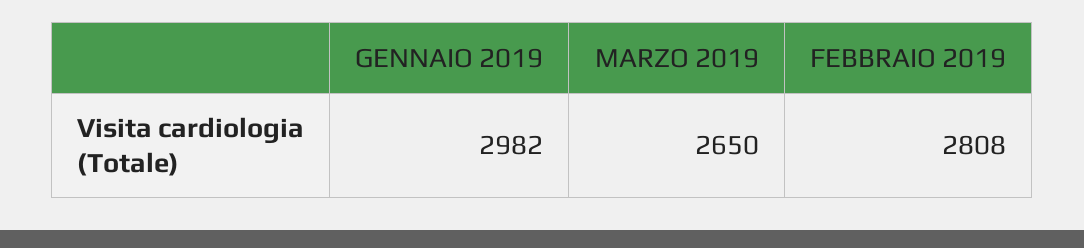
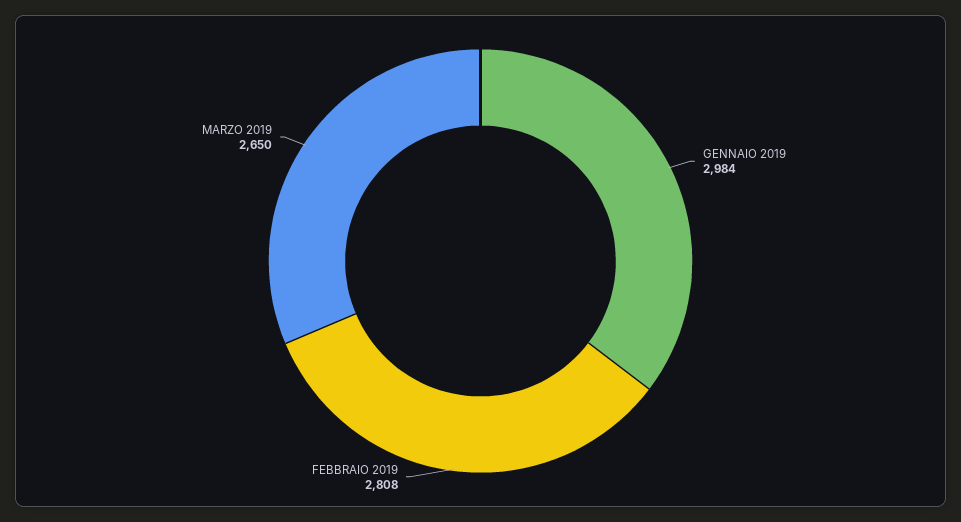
  {
-   "GENNAIO 2019": 2982,
+   "GENNAIO 2019": 2984,
    "MARZO 2019": 2650,
    "FEBBRAIO 2019": 2808
  }

